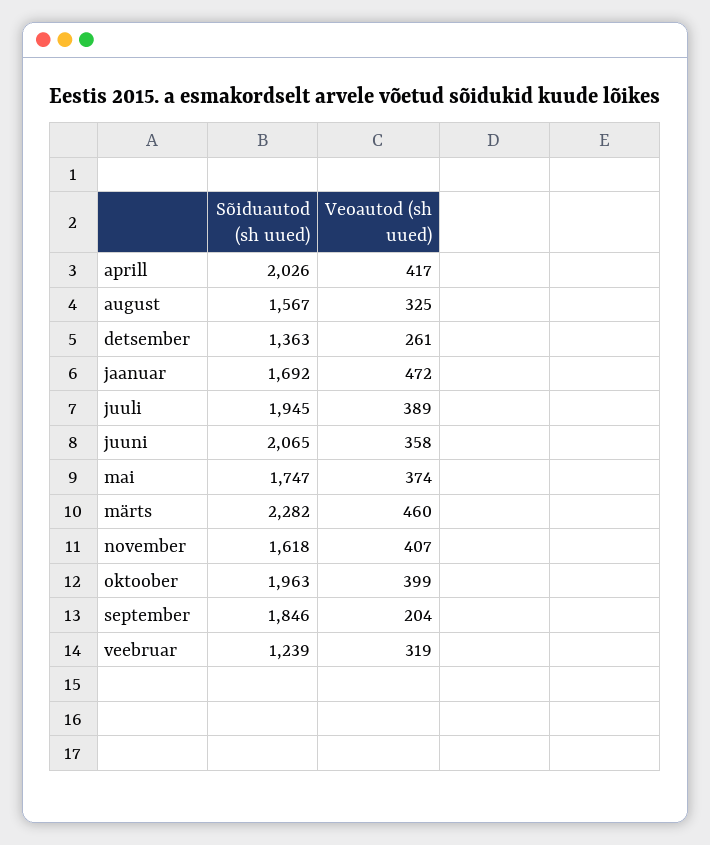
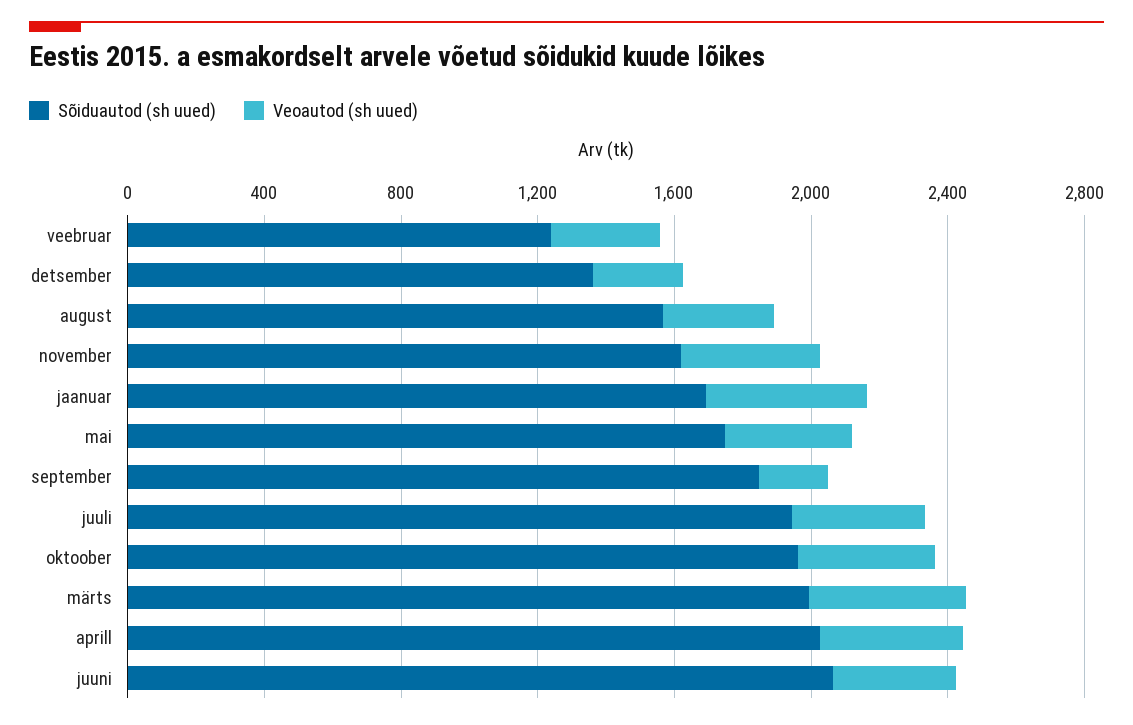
  {
    "Sõiduautod (sh uued)": {
      "aprill": 2026,
      "august": 1567,
      "detsember": 1363,
      "jaanuar": 1692,
      "juuli": 1945,
      "juuni": 2065,
      "mai": 1747,
-     "märts": 2282,
+     "märts": 2000,
      "november": 1618,
      "oktoober": 1963,
      "september": 1846,
      "veebruar": 1239
    },
    "Veoautod (sh uued)": {
      "aprill": 417,
      "august": 325,
      "detsember": 261,
      "jaanuar": 472,
      "juuli": 389,
      "juuni": 358,
      "mai": 374,
      "märts": 460,
      "november": 407,
      "oktoober": 399,
      "september": 204,
      "veebruar": 319
    }
  }

